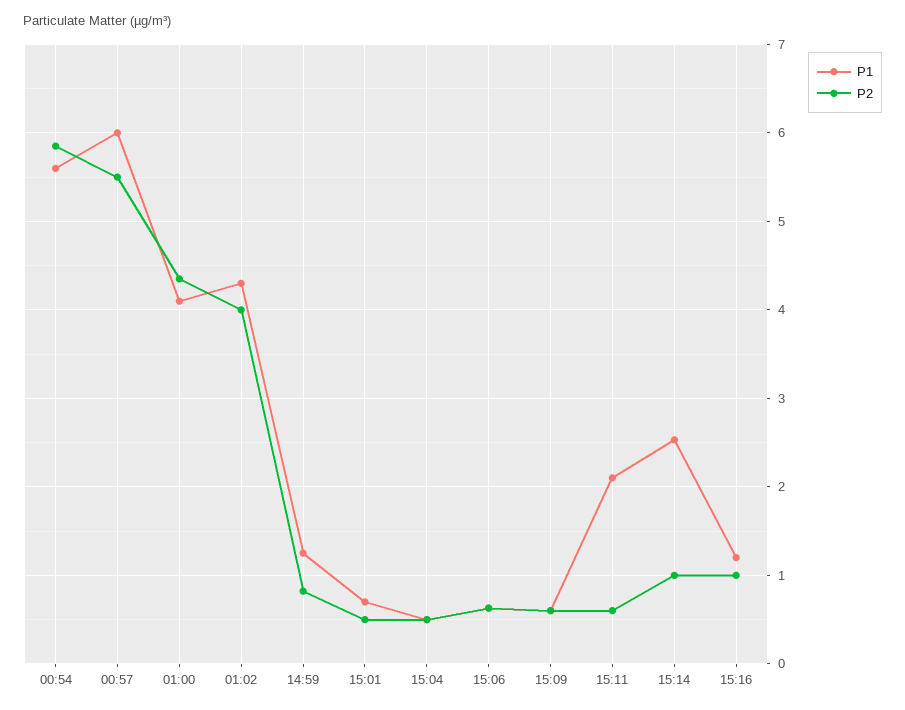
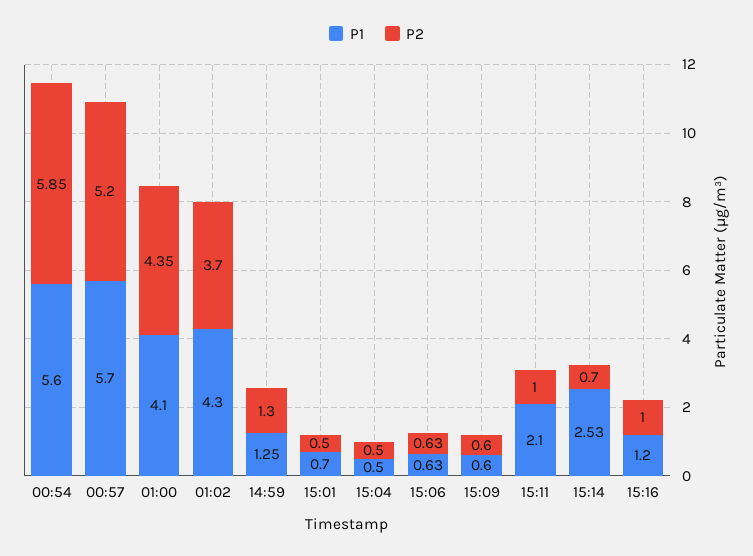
  {
    "P1": {
      "00:54": 5.6,
-     "00:57": 6,
+     "00:57": 5.7,
      "01:00": 4.1,
      "01:02": 4.3,
      "14:59": 1.25,
      "15:01": 0.7,
      "15:04": 0.5,
      "15:06": 0.63,
      "15:09": 0.6,
      "15:11": 2.1,
      "15:14": 2.53,
      "15:16": 1.2
    },
    "P2": {
      "00:54": 5.85,
-     "00:57": 5.5,
+     "00:57": 5.2,
      "01:00": 4.35,
-     "01:02": 4,
+     "01:02": 3.7,
-     "14:59": 0.8,
+     "14:59": 1.3,
      "15:01": 0.5,
      "15:04": 0.5,
      "15:06": 0.63,
      "15:09": 0.6,
-     "15:11": 0.6,
+     "15:11": 1,
-     "15:14": 1,
+     "15:14": 0.7,
      "15:16": 1
    }
  }

